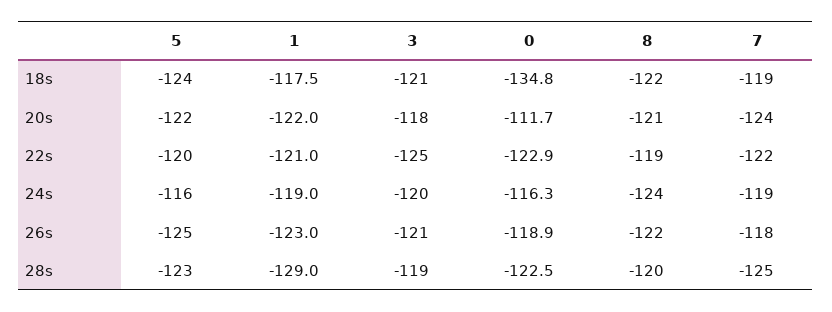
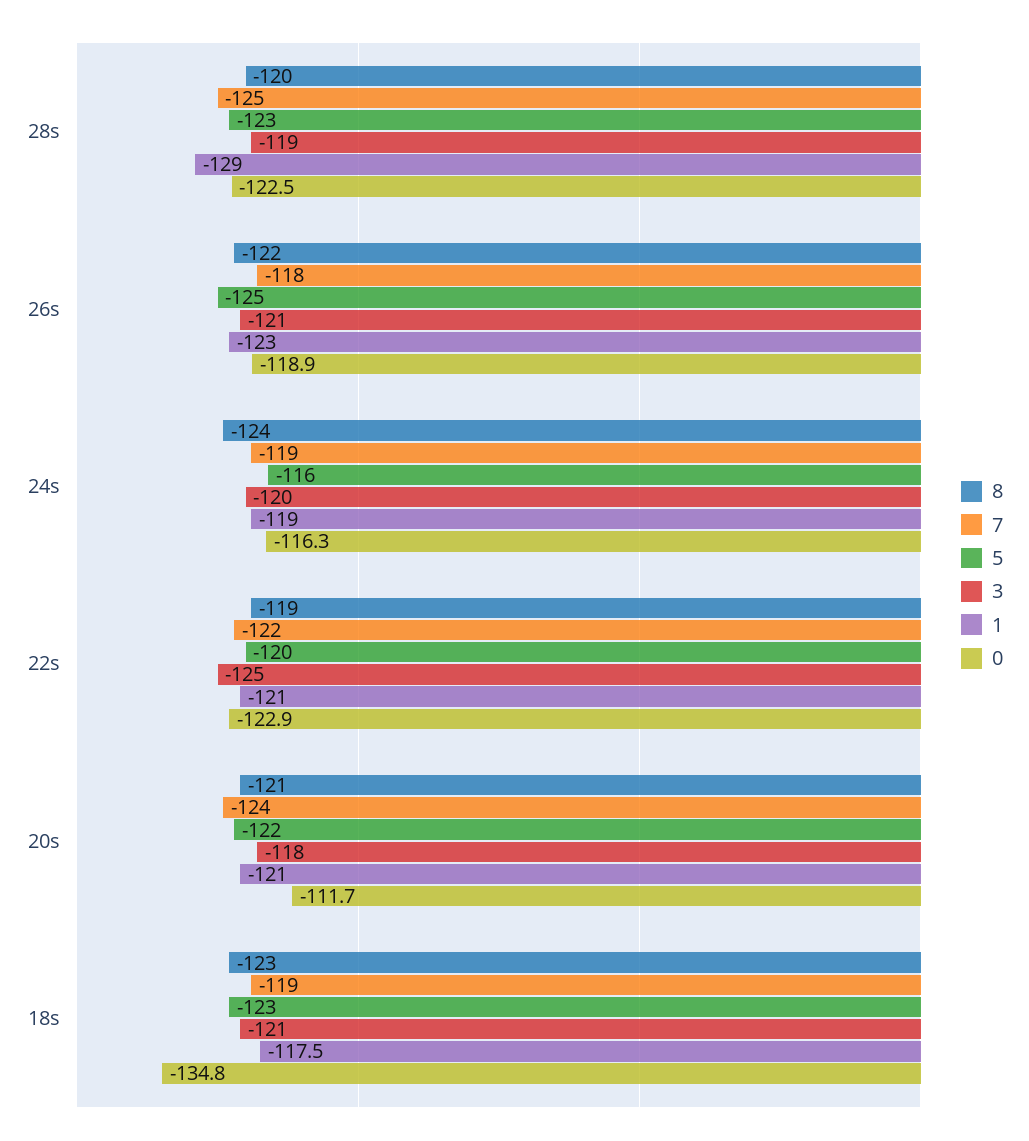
  {
    "5": {
-     "18s": -124,
+     "18s": -123,
      "20s": -122,
      "22s": -120,
      "24s": -116,
      "26s": -125,
      "28s": -123
    },
    "1": {
      "18s": -117.5,
-     "20s": -122,
+     "20s": -121,
      "22s": -121,
      "24s": -119,
      "26s": -123,
      "28s": -129
    },
    "3": {
      "18s": -121,
      "20s": -118,
      "22s": -125,
      "24s": -120,
      "26s": -121,
      "28s": -119
    },
    "0": {
      "18s": -134.8,
      "20s": -111.7,
      "22s": -122.9,
      "24s": -116.3,
      "26s": -118.9,
      "28s": -122.5
    },
    "8": {
-     "18s": -122,
+     "18s": -123,
      "20s": -121,
      "22s": -119,
      "24s": -124,
      "26s": -122,
      "28s": -120
    },
    "7": {
      "18s": -119,
      "20s": -124,
      "22s": -122,
      "24s": -119,
      "26s": -118,
      "28s": -125
    }
  }

